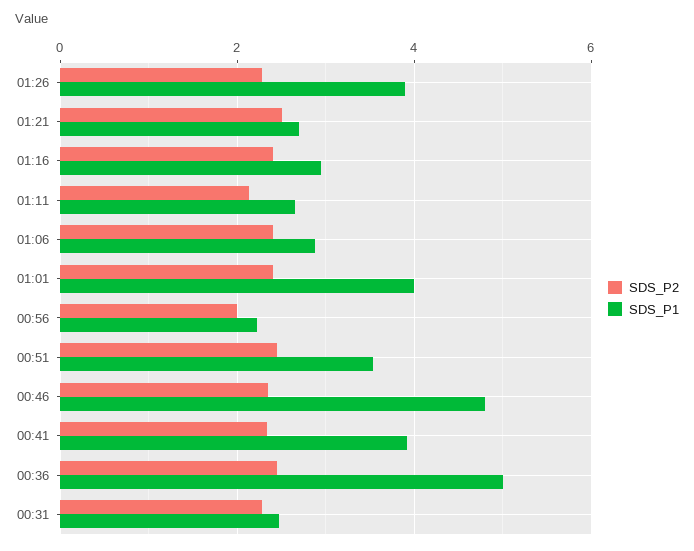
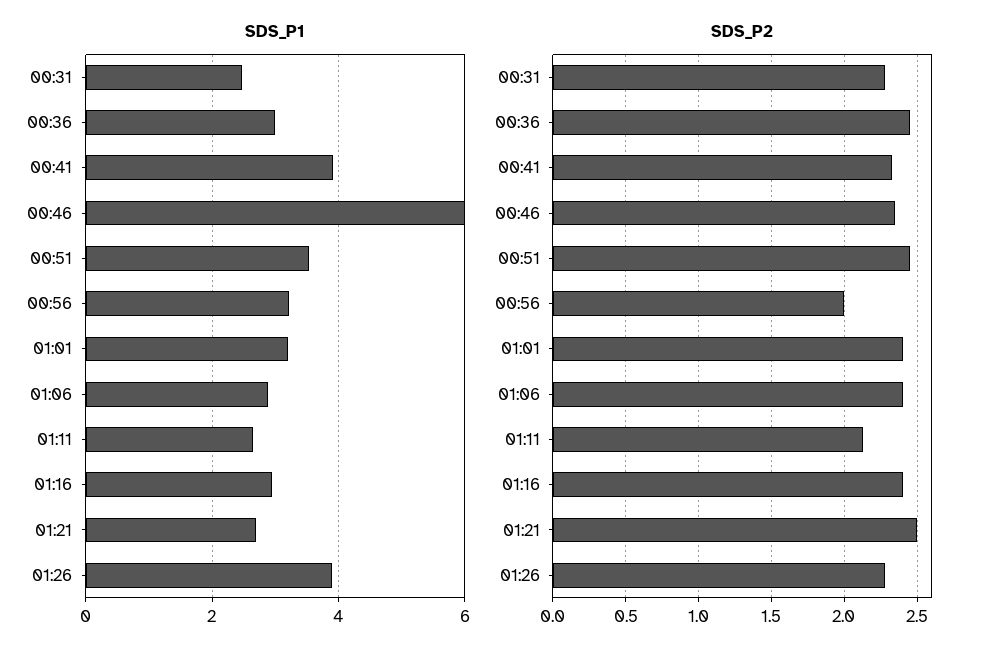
  {
    "SDS_P2": {
      "01:26": 2.3,
      "01:21": 2.5,
      "01:16": 2.4,
      "01:11": 2.15,
      "01:06": 2.4,
      "01:01": 2.4,
      "00:56": 2,
      "00:51": 2.45,
      "00:46": 2.35,
      "00:41": 2.35,
      "00:36": 2.45,
      "00:31": 2.3
    },
    "SDS_P1": {
      "01:26": 4,
      "01:21": 2.8,
      "01:16": 3,
      "01:11": 2.6,
      "01:06": 2.8,
-     "01:01": 4,
+     "01:01": 3.2,
-     "00:56": 2.2,
+     "00:56": 3.2,
      "00:51": 3.6,
-     "00:46": 4.8,
+     "00:46": 6,
      "00:41": 4,
-     "00:36": 5,
+     "00:36": 3,
      "00:31": 2.4
    }
  }

